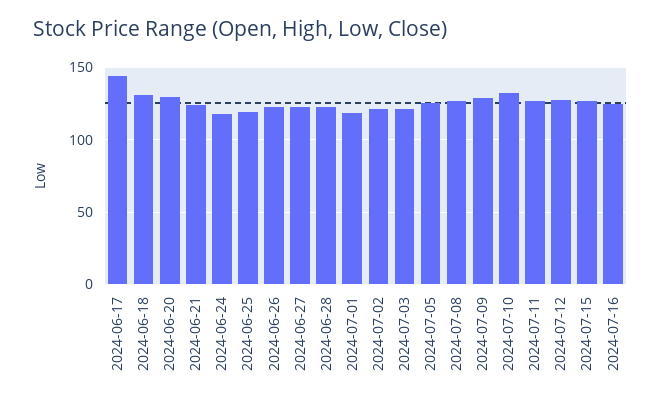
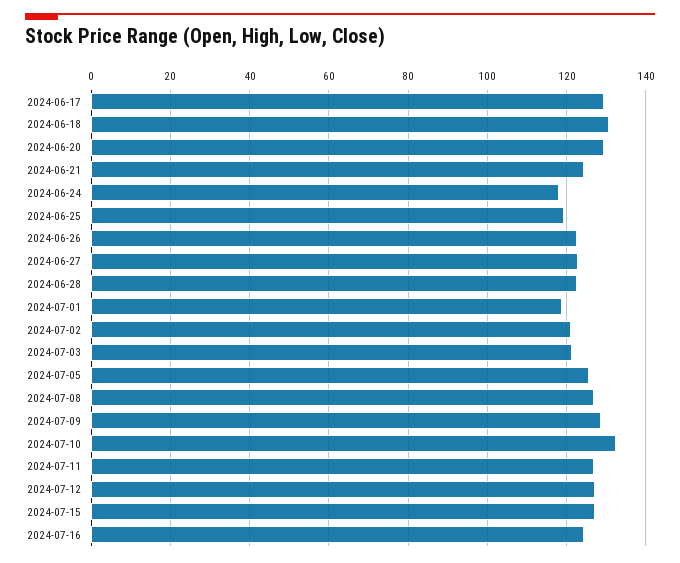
  {
-   "2024-06-17": 145,
+   "2024-06-17": 130,
    "2024-06-18": 130,
    "2024-06-20": 130,
    "2024-06-21": 124,
    "2024-06-24": 118,
    "2024-06-25": 120,
    "2024-06-26": 122,
    "2024-06-27": 122,
    "2024-06-28": 122,
    "2024-07-01": 118,
    "2024-07-02": 122,
    "2024-07-03": 122,
    "2024-07-05": 126,
    "2024-07-08": 128,
    "2024-07-09": 128,
    "2024-07-10": 132,
    "2024-07-11": 128,
    "2024-07-12": 128,
    "2024-07-15": 128,
    "2024-07-16": 124
  }

